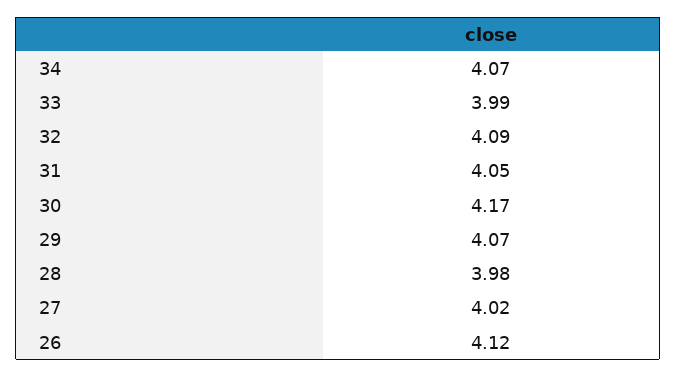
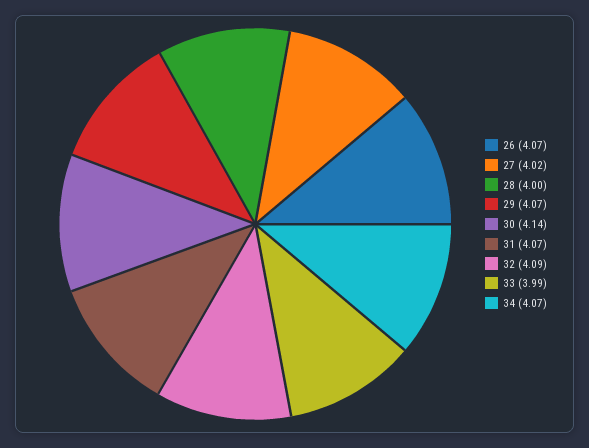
  {
    "34": 4.07,
    "33": 3.99,
    "32": 4.09,
-   "31": 4.05,
+   "31": 4.07,
-   "30": 4.17,
+   "30": 4.14,
    "29": 4.07,
-   "28": 3.98,
+   "28": 4,
    "27": 4.02,
-   "26": 4.12
+   "26": 4.07
  }

